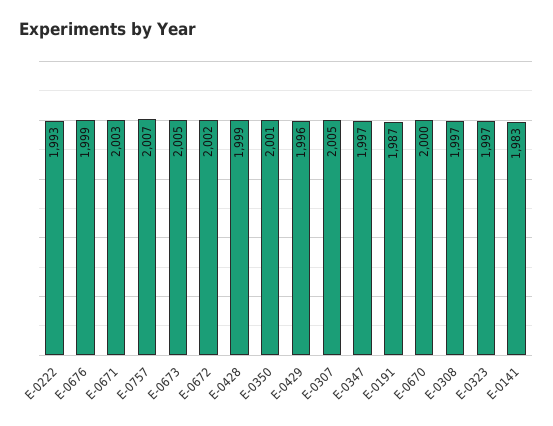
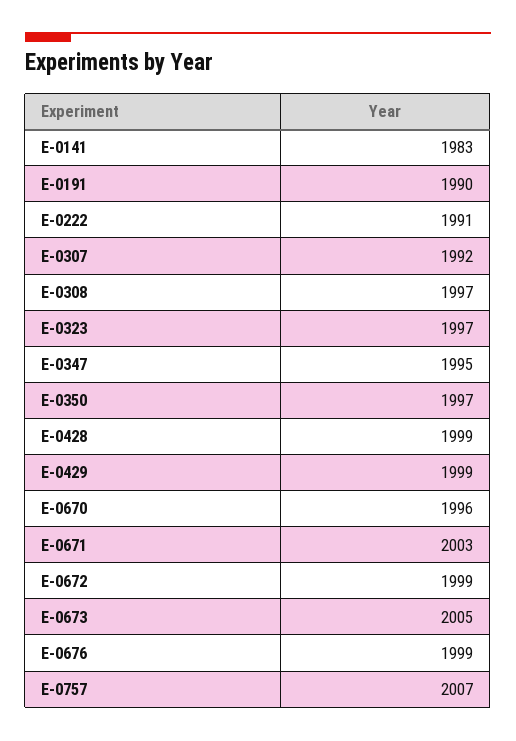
  {
-   "E-0222": 1993,
+   "E-0222": 1991,
    "E-0676": 1999,
    "E-0671": 2003,
    "E-0757": 2007,
    "E-0673": 2005,
-   "E-0672": 2002,
+   "E-0672": 1999,
    "E-0428": 1999,
-   "E-0350": 2001,
+   "E-0350": 1997,
-   "E-0429": 1996,
+   "E-0429": 1999,
-   "E-0307": 2005,
+   "E-0307": 1992,
-   "E-0347": 1997,
+   "E-0347": 1995,
-   "E-0191": 1987,
+   "E-0191": 1990,
-   "E-0670": 2000,
+   "E-0670": 1996,
    "E-0308": 1997,
    "E-0323": 1997,
    "E-0141": 1983
  }

